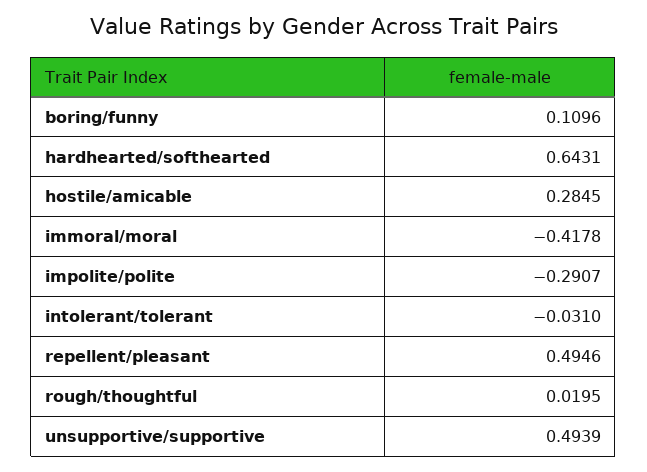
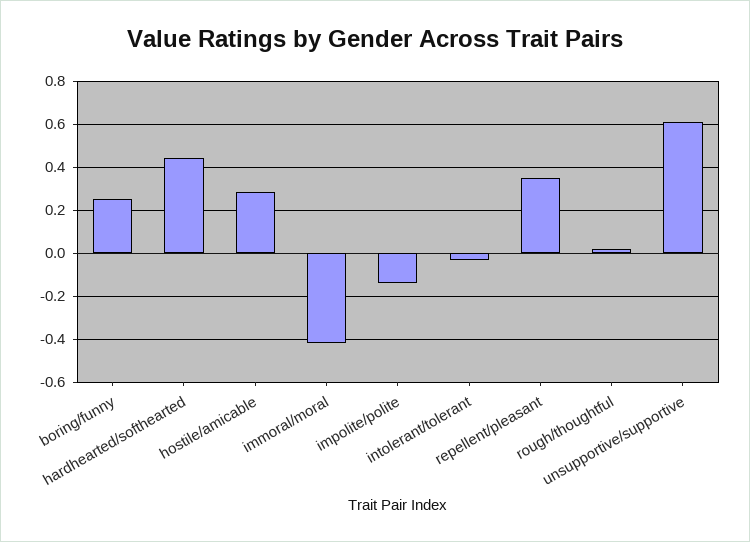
  {
-   "boring/funny": 0.1096,
+   "boring/funny": 0.25,
-   "hardhearted/softhearted": 0.6431,
+   "hardhearted/softhearted": 0.45,
    "hostile/amicable": 0.2845,
    "immoral/moral": -0.4178,
-   "impolite/polite": -0.2907,
+   "impolite/polite": -0.15,
    "intolerant/tolerant": -0.031,
-   "repellent/pleasant": 0.4946,
+   "repellent/pleasant": 0.35,
    "rough/thoughtful": 0.0195,
-   "unsupportive/supportive": 0.4939
+   "unsupportive/supportive": 0.6
  }

